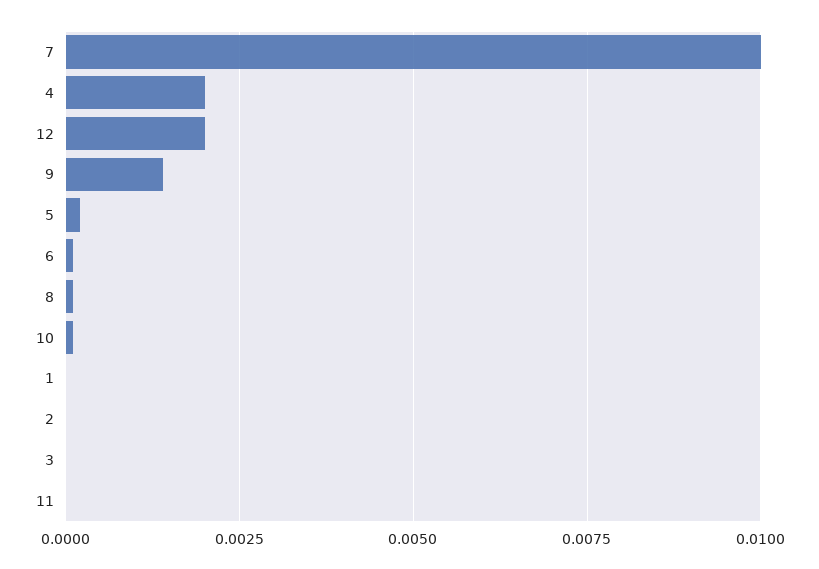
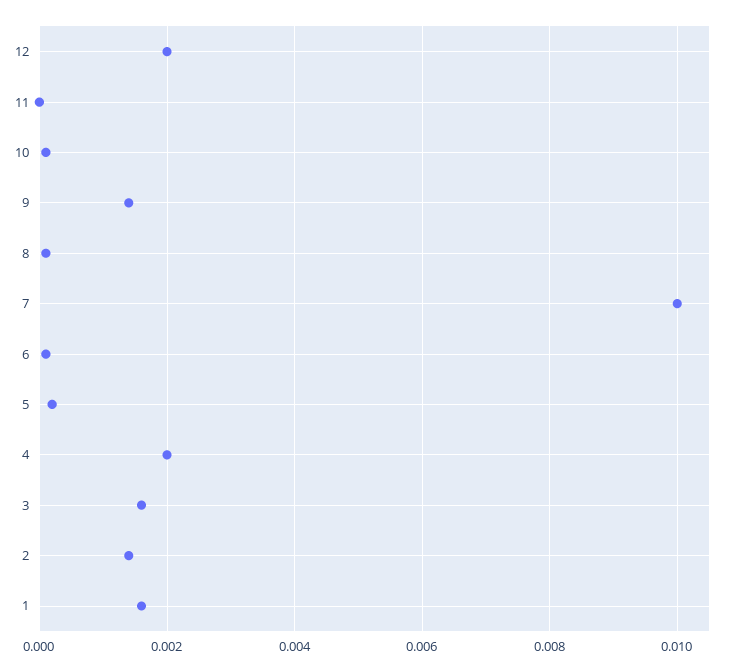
  {
    "7": 0.01,
    "4": 0.002,
    "12": 0.002,
    "9": 0.0015,
    "5": 0,
    "6": 0,
    "8": 0,
    "10": 0,
-   "1": 0,
+   "1": 0.0015,
-   "2": 0,
+   "2": 0.0015,
-   "3": 0,
+   "3": 0.0015,
    "11": 0
  }

